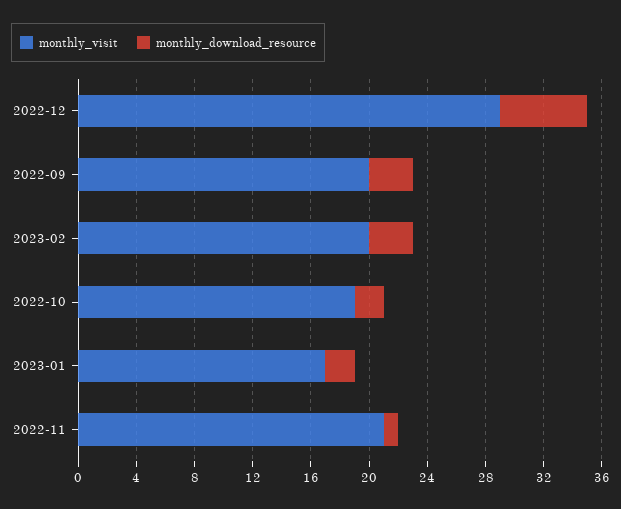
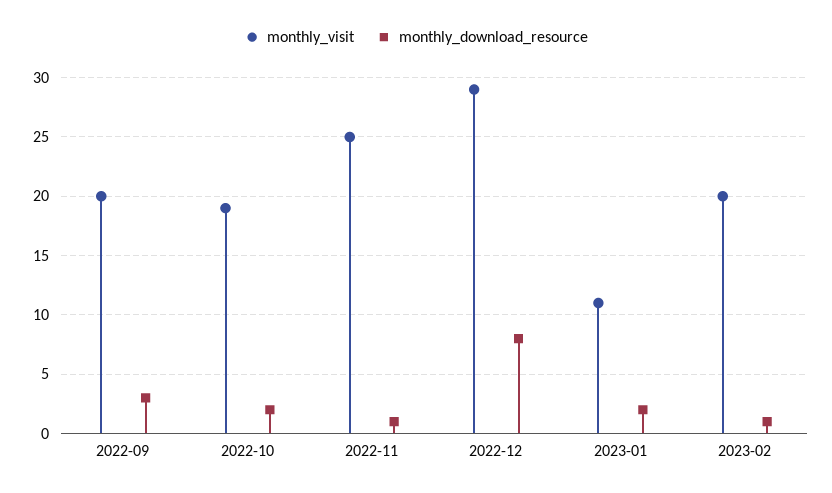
  {
    "monthly_visit": {
      "2022-12": 29,
      "2022-09": 20,
      "2023-02": 20,
      "2022-10": 19,
-     "2023-01": 17,
+     "2023-01": 11,
-     "2022-11": 21
+     "2022-11": 25
    },
    "monthly_download_resource": {
-     "2022-12": 6,
+     "2022-12": 8,
      "2022-09": 3,
-     "2023-02": 3,
+     "2023-02": 1,
      "2022-10": 2,
      "2023-01": 2,
      "2022-11": 1
    }
  }

